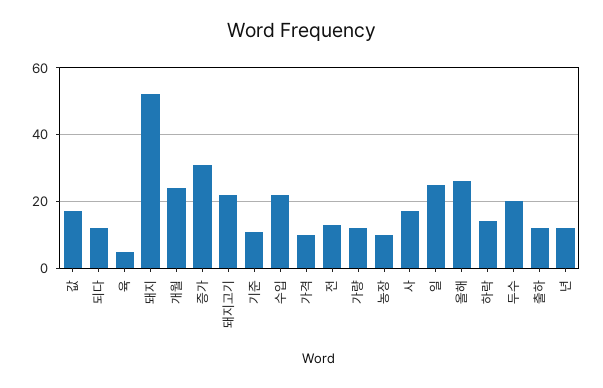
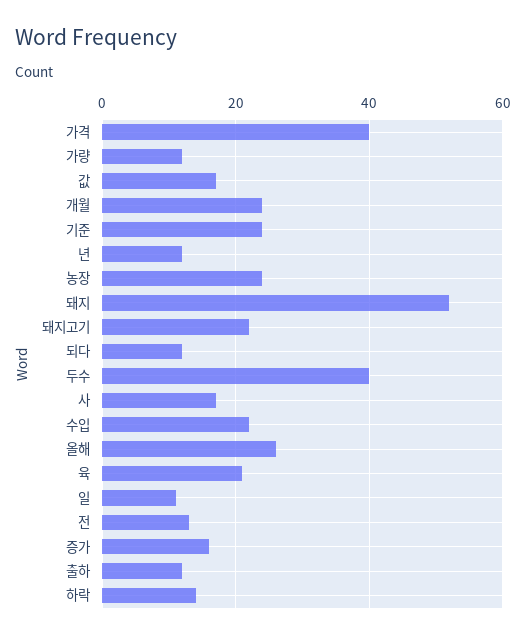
  {
    "값": 15,
    "되다": 10,
-   "육": 5,
+   "육": 20,
    "돼지": 50,
    "개월": 25,
-   "증가": 30,
+   "증가": 15,
    "돼지고기": 20,
-   "기준": 10,
+   "기준": 25,
    "수입": 20,
-   "가격": 10,
+   "가격": 40,
    "전": 15,
    "가량": 10,
-   "농장": 10,
+   "농장": 25,
    "사": 15,
-   "일": 25,
+   "일": 10,
    "올해": 25,
    "하락": 15,
-   "두수": 20,
+   "두수": 40,
    "출하": 10,
    "년": 10
  }

